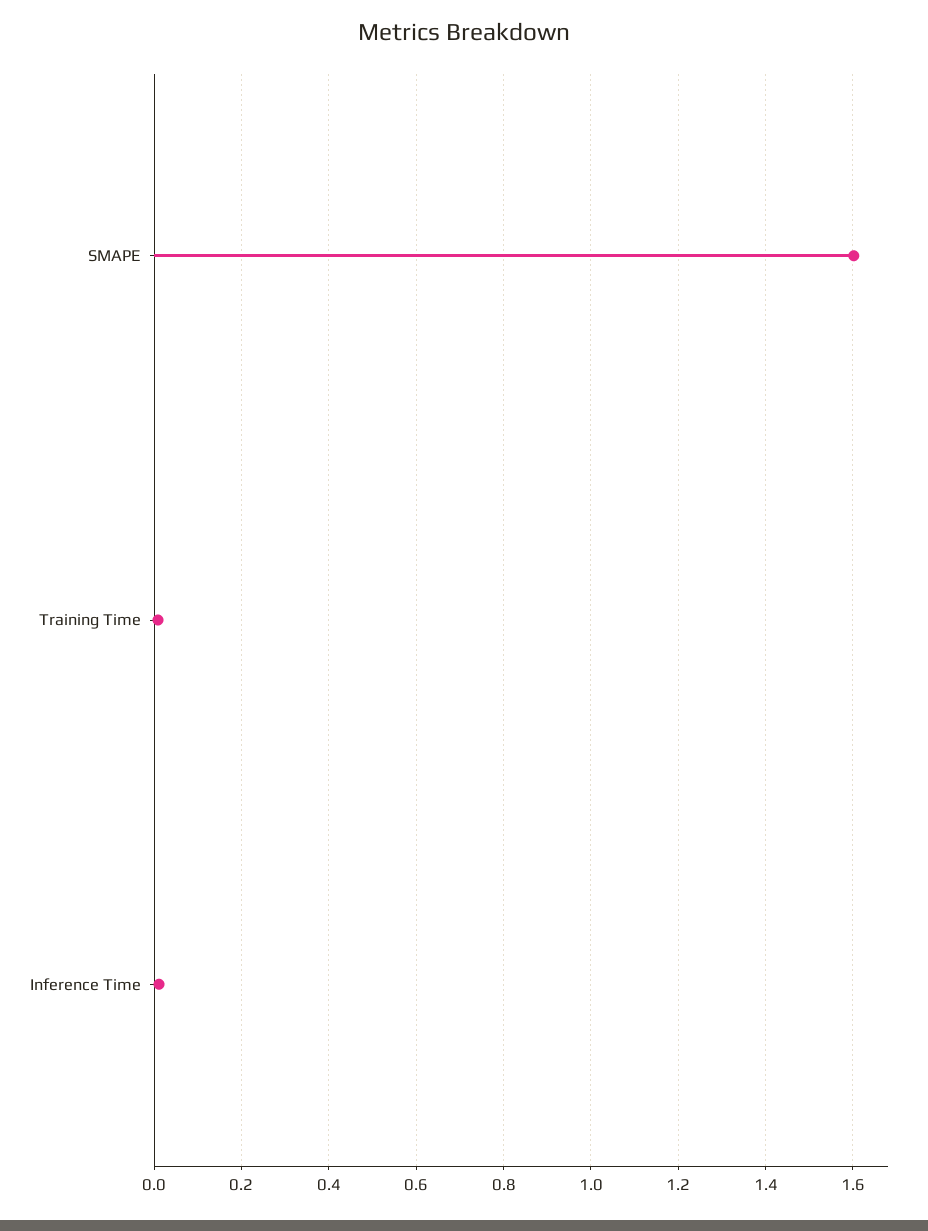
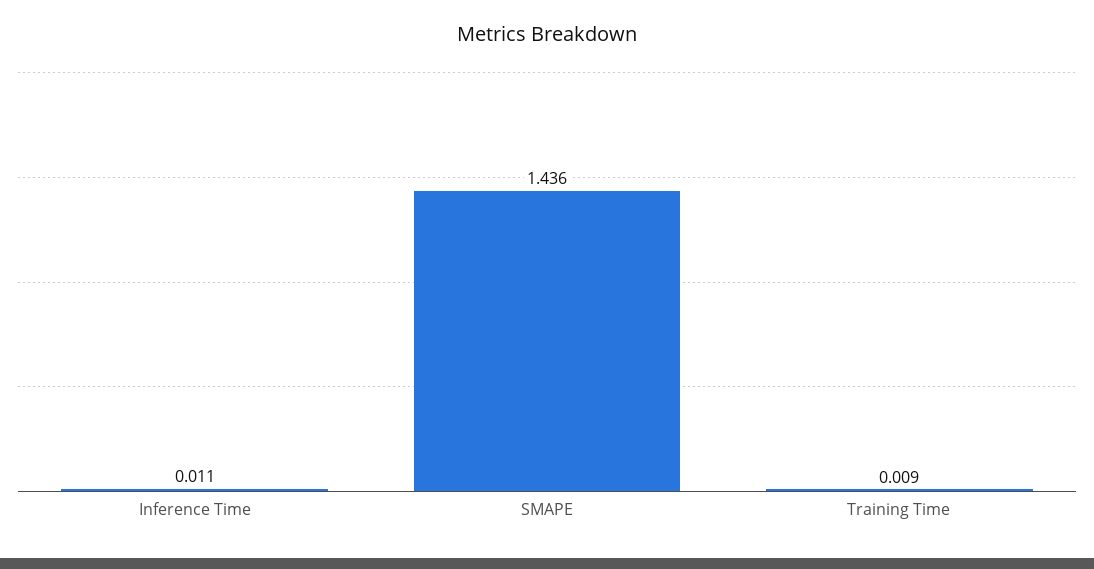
  {
-   "SMAPE": 1.6,
+   "SMAPE": 1.436,
    "Training Time": 0.009,
    "Inference Time": 0.011
  }

